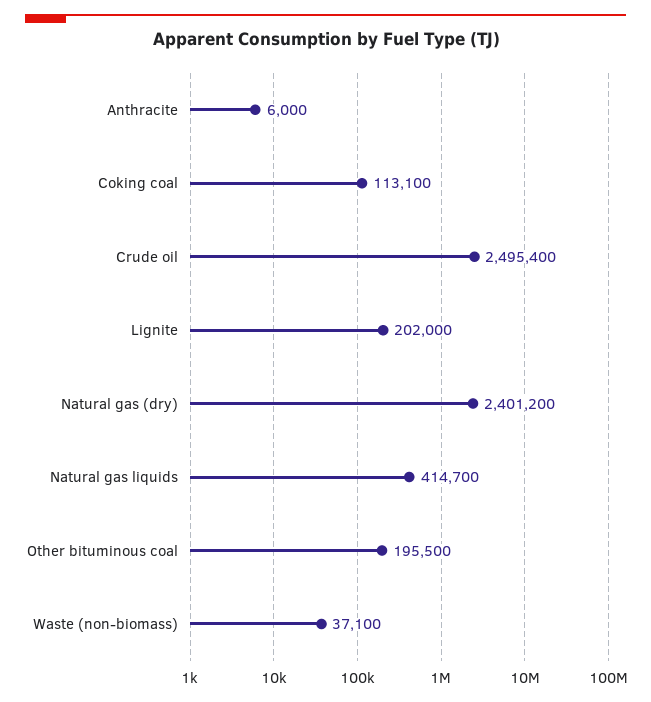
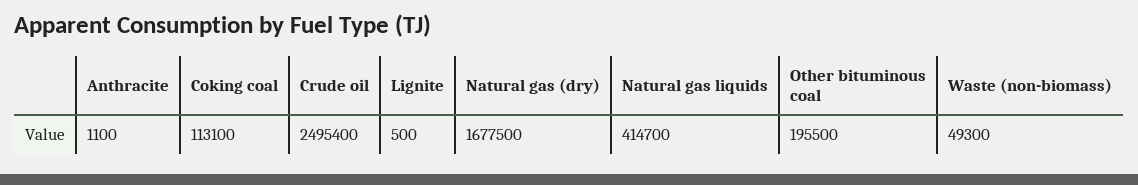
  {
-   "Anthracite": 6000,
+   "Anthracite": 1100,
    "Coking coal": 113100,
    "Crude oil": 2495400,
-   "Lignite": 202000,
+   "Lignite": 500,
-   "Natural gas (dry)": 2401200,
+   "Natural gas (dry)": 1677500,
    "Natural gas liquids": 414700,
    "Other bituminous coal": 195500,
-   "Waste (non-biomass)": 37100
+   "Waste (non-biomass)": 49300
  }

